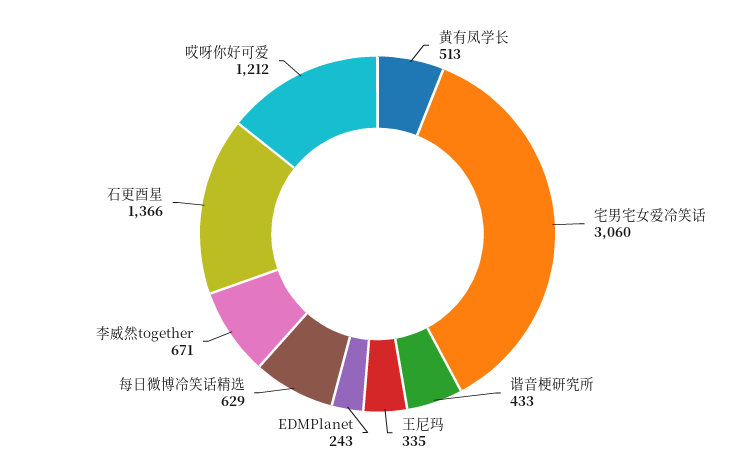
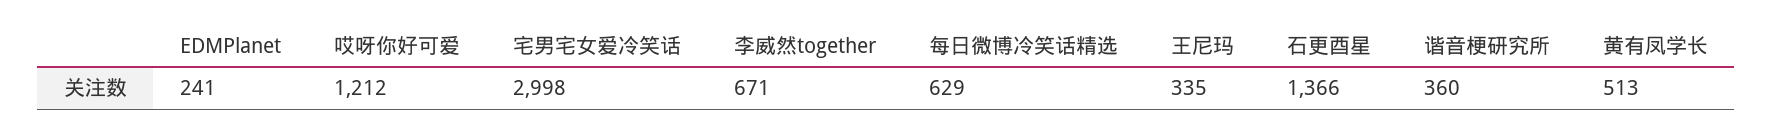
  {
    "黄有凤学长": 513,
-   "宅男宅女爱冷笑话": 3060,
+   "宅男宅女爱冷笑话": 2998,
-   "谐音梗研究所": 433,
+   "谐音梗研究所": 360,
    "王尼玛": 335,
-   "EDMPlanet": 243,
+   "EDMPlanet": 241,
    "每日微博冷笑话精选": 629,
    "李威然together": 671,
    "石更酉星": 1366,
    "哎呀你好可爱": 1212
  }

